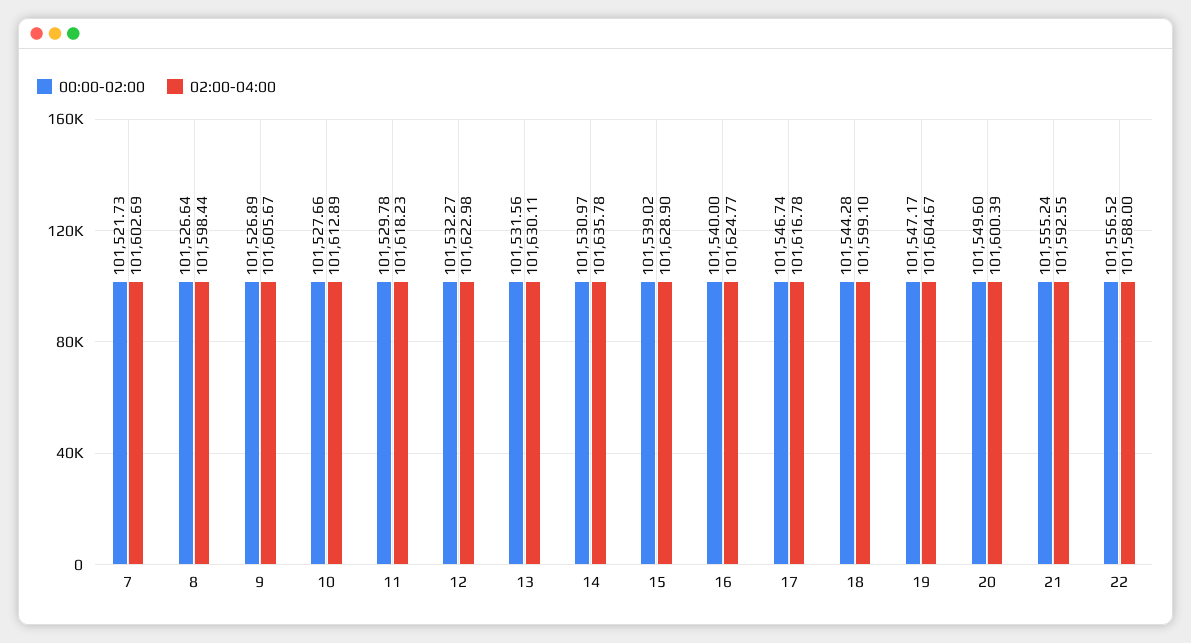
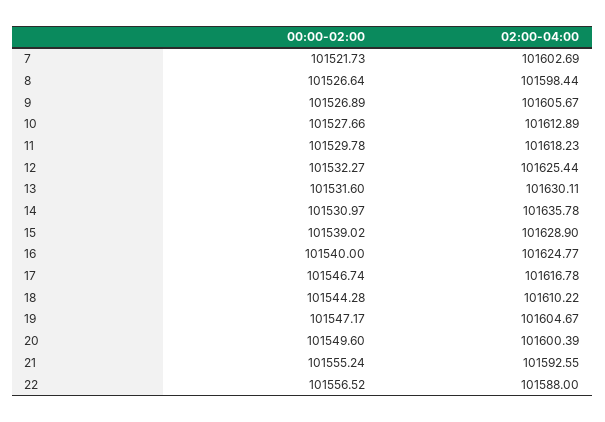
  {
    "00:00-02:00": {
      "7": 101521.73,
      "8": 101526.64,
      "9": 101526.89,
      "10": 101527.66,
      "11": 101529.78,
      "12": 101532.27,
-     "13": 101531.56,
+     "13": 101531.6,
      "14": 101530.97,
      "15": 101539.02,
      "16": 101540,
      "17": 101546.74,
      "18": 101544.28,
      "19": 101547.17,
      "20": 101549.6,
      "21": 101555.24,
      "22": 101556.52
    },
    "02:00-04:00": {
      "7": 101602.69,
      "8": 101598.44,
      "9": 101605.67,
      "10": 101612.89,
      "11": 101618.23,
-     "12": 101622.98,
+     "12": 101625.44,
      "13": 101630.11,
      "14": 101635.78,
      "15": 101628.9,
      "16": 101624.77,
      "17": 101616.78,
-     "18": 101599.1,
+     "18": 101610.22,
      "19": 101604.67,
      "20": 101600.39,
      "21": 101592.55,
      "22": 101588
    }
  }

